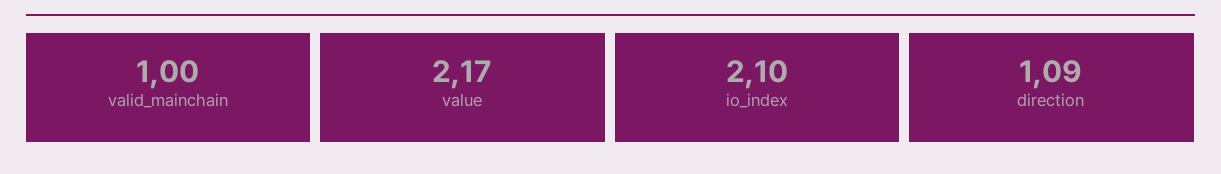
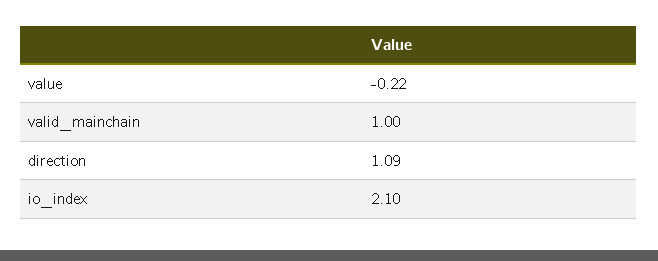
  {
    "valid_mainchain": 1,
-   "value": 2.17,
+   "value": -0.22,
    "io_index": 2.1,
    "direction": 1.09
  }

